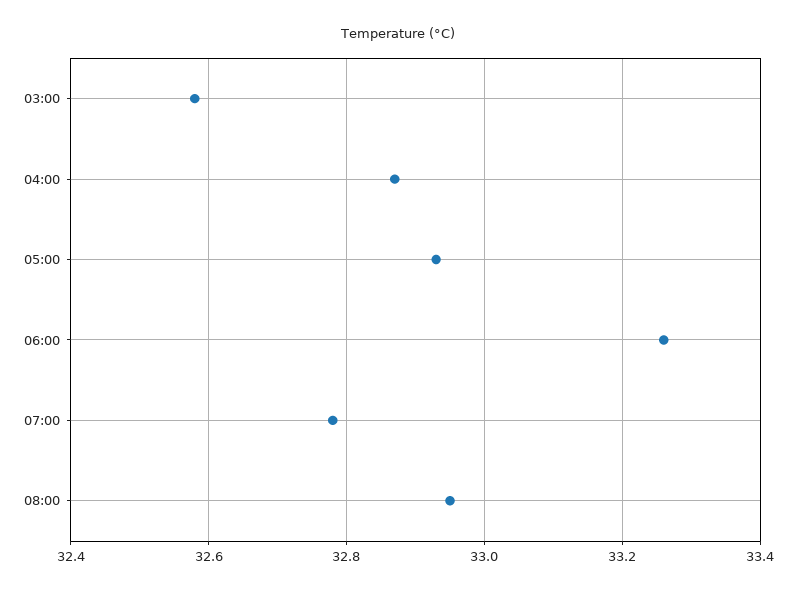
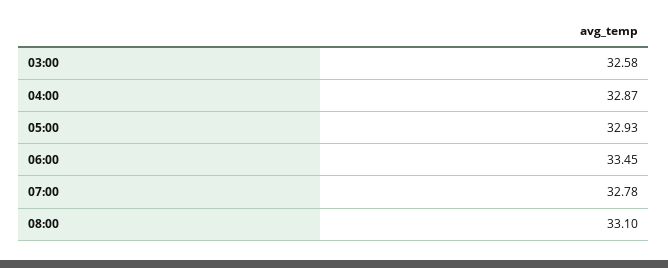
  {
    "03:00": 32.58,
    "04:00": 32.87,
    "05:00": 32.93,
-   "06:00": 33.25,
+   "06:00": 33.45,
    "07:00": 32.78,
-   "08:00": 32.95
+   "08:00": 33.1
  }

